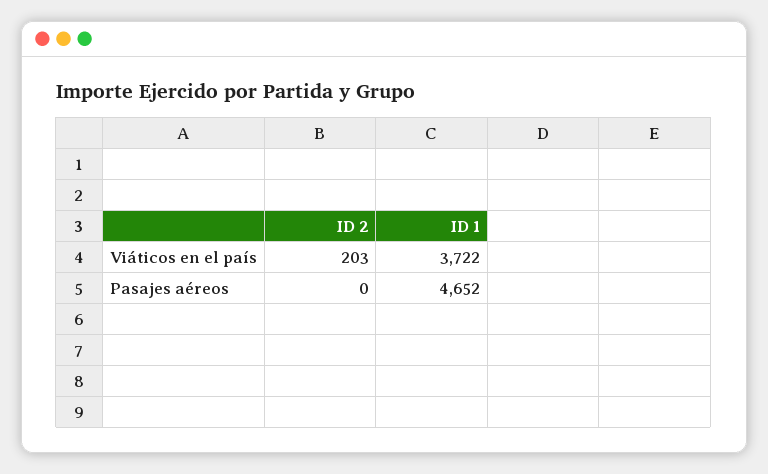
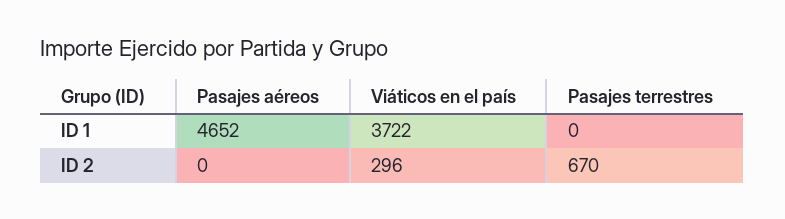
  {
    "ID 2": {
-     "Viáticos en el país": 203,
+     "Viáticos en el país": 296,
-     "Pasajes aéreos": 0
+     "Pasajes aéreos": 0,
+     "Pasajes terrestres": 670
    },
    "ID 1": {
      "Viáticos en el país": 3722,
-     "Pasajes aéreos": 4652
+     "Pasajes aéreos": 4652,
+     "Pasajes terrestres": 0
    }
  }

